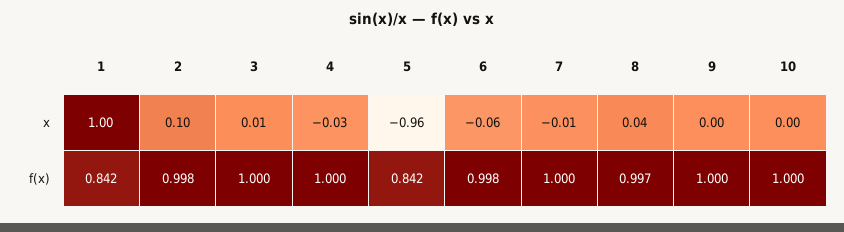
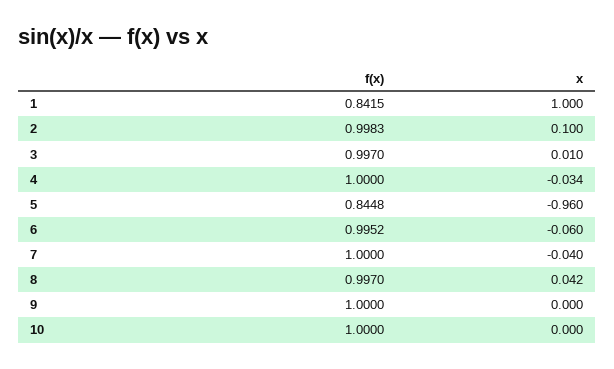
  {
    "1": {
      "x": 1,
      "f(x)": 0.8415
    },
    "2": {
      "x": 0.1,
      "f(x)": 0.9983
    },
    "3": {
      "x": 0.01,
-     "f(x)": 1
+     "f(x)": 0.997
    },
    "4": {
      "x": -0.034,
      "f(x)": 1
    },
    "5": {
      "x": -0.96,
-     "f(x)": 0.842
+     "f(x)": 0.8448
    },
    "6": {
      "x": -0.06,
-     "f(x)": 0.998
+     "f(x)": 0.9952
    },
    "7": {
-     "x": -0.01,
+     "x": -0.04,
      "f(x)": 1
    },
    "8": {
      "x": 0.042,
      "f(x)": 0.997
    },
    "9": {
      "x": 0,
      "f(x)": 1
    },
    "10": {
      "x": 0,
      "f(x)": 1
    }
  }

